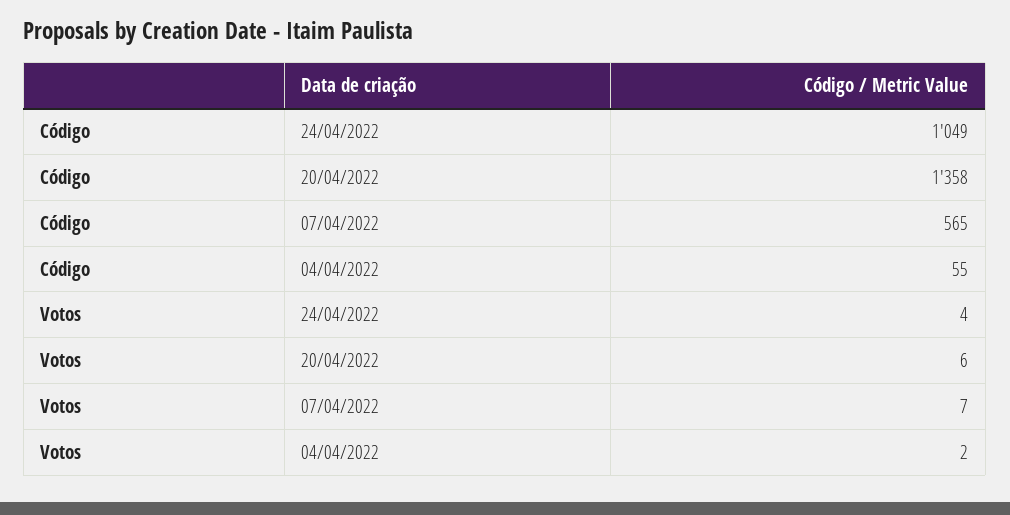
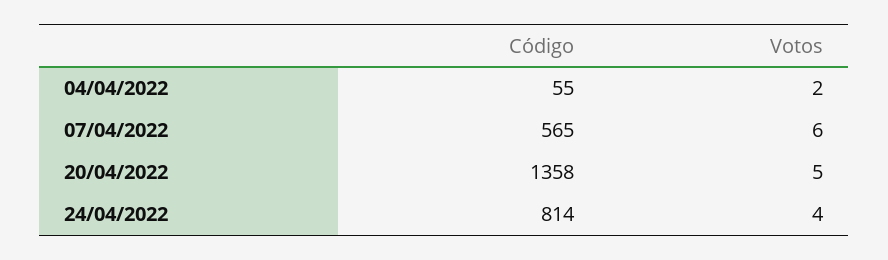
  {
    "Código": {
-     "24/04/2022": 1049,
+     "24/04/2022": 814,
      "20/04/2022": 1358,
      "07/04/2022": 565,
      "04/04/2022": 55
    },
    "Votos": {
      "24/04/2022": 4,
-     "20/04/2022": 6,
+     "20/04/2022": 5,
-     "07/04/2022": 7,
+     "07/04/2022": 6,
      "04/04/2022": 2
    }
  }

